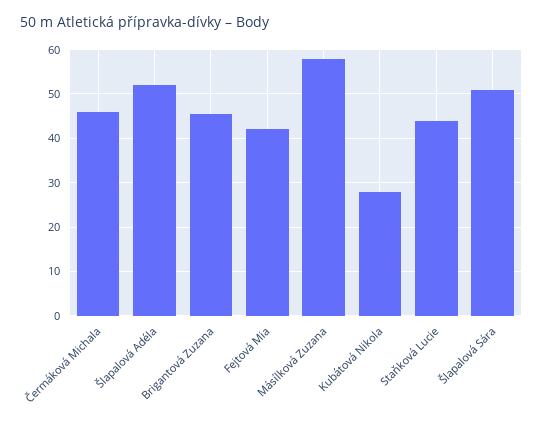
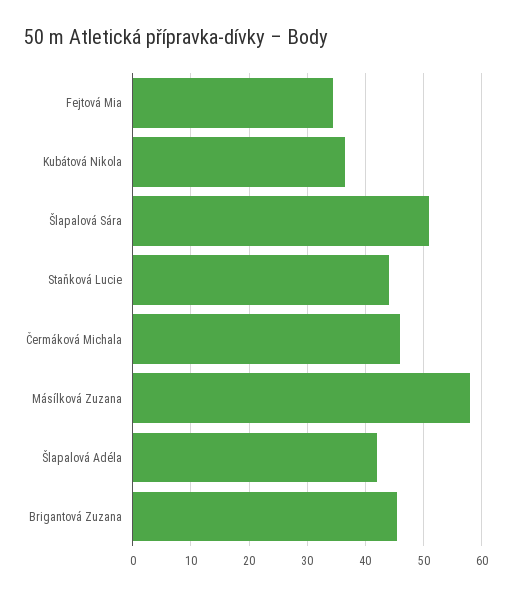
  {
    "Čermáková Michala": 46,
-   "Šlapalová Adéla": 52,
+   "Šlapalová Adéla": 42,
    "Brigantová Zuzana": 46,
-   "Fejtová Mia": 42,
+   "Fejtová Mia": 34,
    "Másílková Zuzana": 58,
-   "Kubátová Nikola": 28,
+   "Kubátová Nikola": 36,
    "Staňková Lucie": 44,
    "Šlapalová Sára": 52
  }

